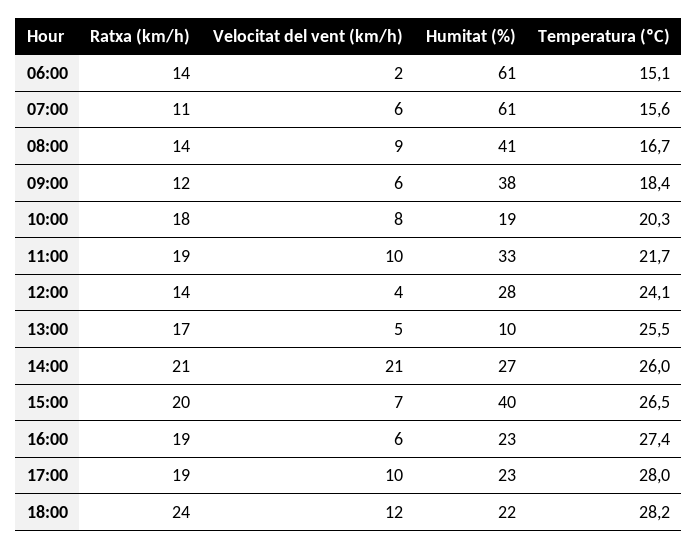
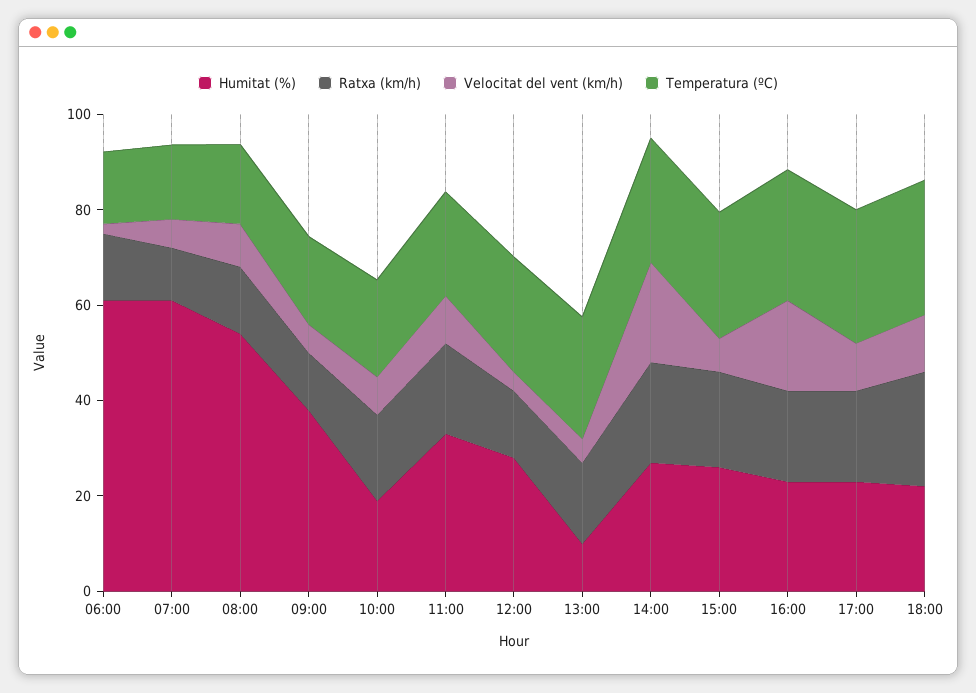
  {
    "Ratxa (km/h)": {
      "06:00": 14,
      "07:00": 11,
      "08:00": 14,
      "09:00": 12,
      "10:00": 18,
      "11:00": 19,
      "12:00": 14,
      "13:00": 17,
      "14:00": 21,
      "15:00": 20,
      "16:00": 19,
      "17:00": 19,
      "18:00": 24
    },
    "Velocitat del vent (km/h)": {
      "06:00": 2,
      "07:00": 6,
      "08:00": 9,
      "09:00": 6,
      "10:00": 8,
      "11:00": 10,
      "12:00": 4,
      "13:00": 5,
      "14:00": 21,
      "15:00": 7,
-     "16:00": 6,
+     "16:00": 20,
      "17:00": 10,
      "18:00": 12
    },
    "Humitat (%)": {
      "06:00": 61,
      "07:00": 61,
-     "08:00": 41,
+     "08:00": 55,
      "09:00": 38,
      "10:00": 19,
      "11:00": 33,
      "12:00": 28,
      "13:00": 10,
      "14:00": 27,
-     "15:00": 40,
+     "15:00": 25,
      "16:00": 23,
      "17:00": 23,
      "18:00": 22
    },
    "Temperatura (ºC)": {
      "06:00": 15.1,
      "07:00": 15.6,
      "08:00": 16.7,
      "09:00": 18.4,
      "10:00": 20.3,
      "11:00": 21.7,
      "12:00": 24.1,
      "13:00": 25.5,
      "14:00": 26,
      "15:00": 26.5,
      "16:00": 27.4,
      "17:00": 28,
      "18:00": 28.2
    }
  }

